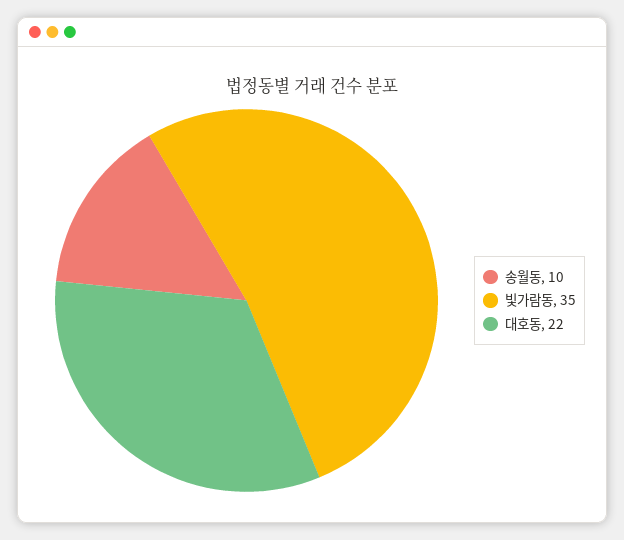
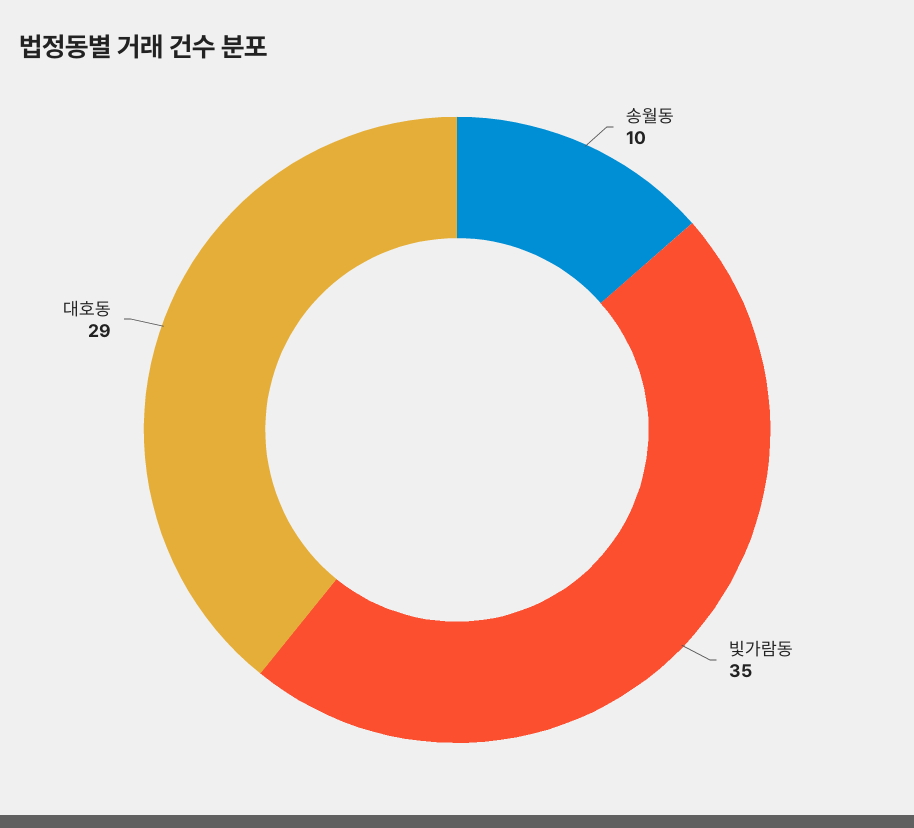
  {
    "송월동": 10,
    "빛가람동": 35,
-   "대호동": 22
+   "대호동": 29
  }

